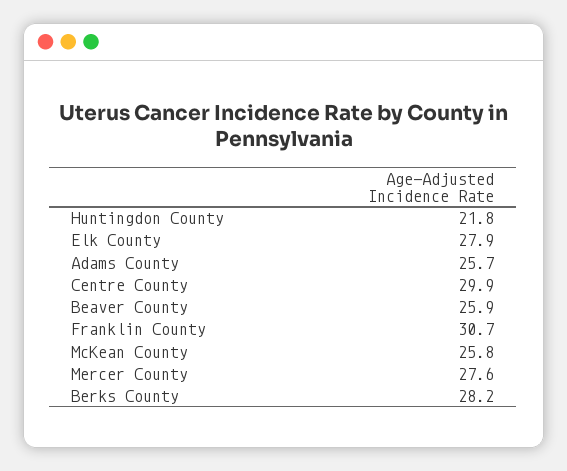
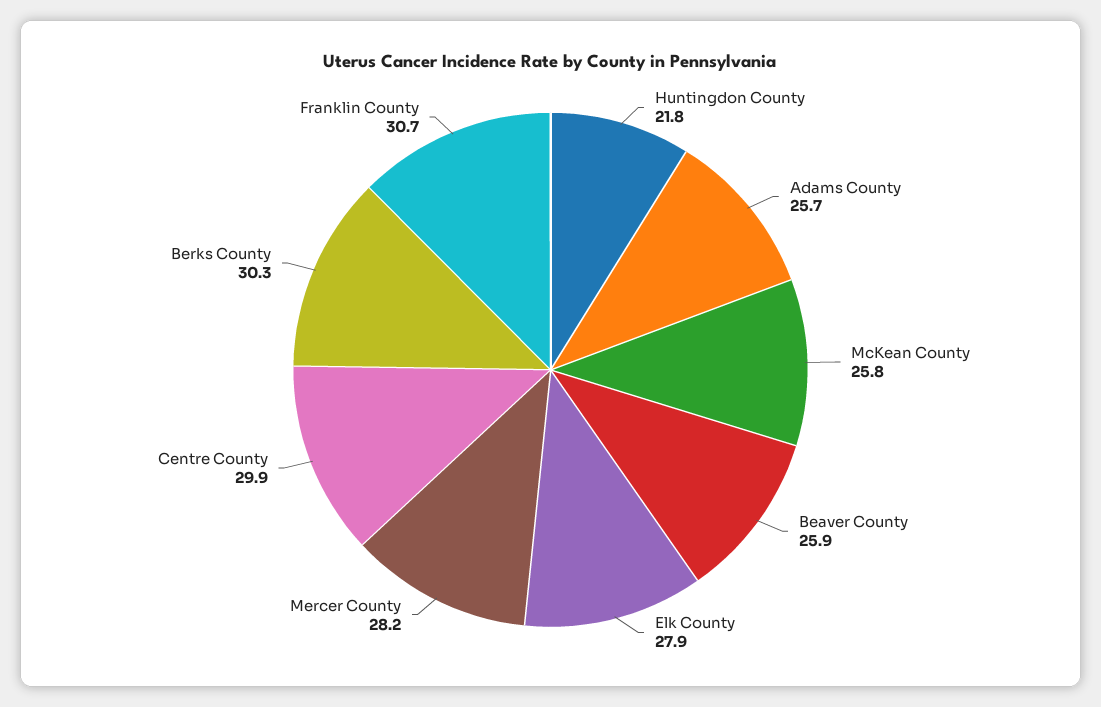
  {
    "Huntingdon County": 21.8,
    "Elk County": 27.9,
    "Adams County": 25.7,
    "Centre County": 29.9,
    "Beaver County": 25.9,
    "Franklin County": 30.7,
    "McKean County": 25.8,
-   "Mercer County": 27.6,
+   "Mercer County": 28.2,
-   "Berks County": 28.2
+   "Berks County": 30.3
  }

